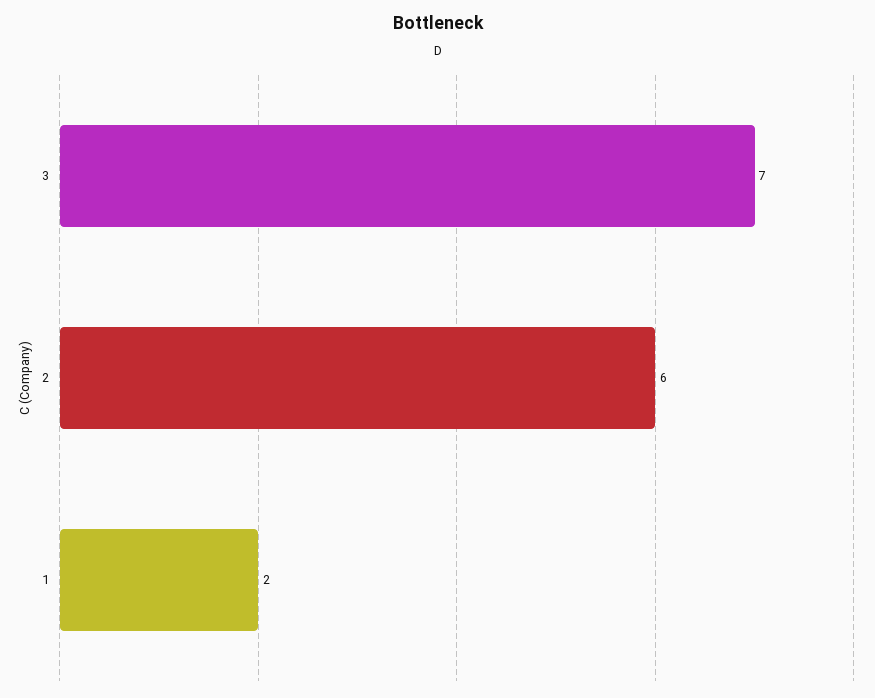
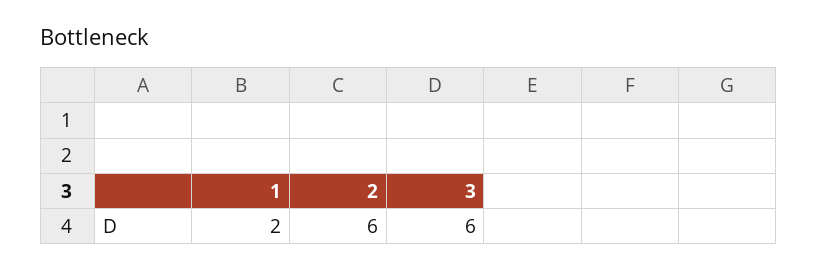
  {
-   "3": 7,
+   "3": 6,
    "2": 6,
    "1": 2
  }

